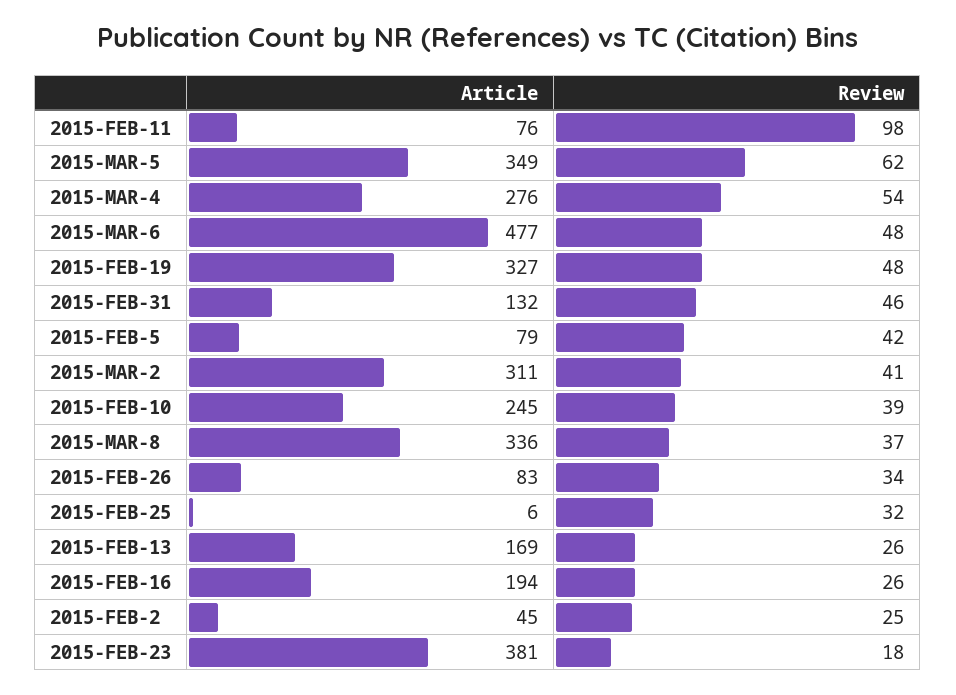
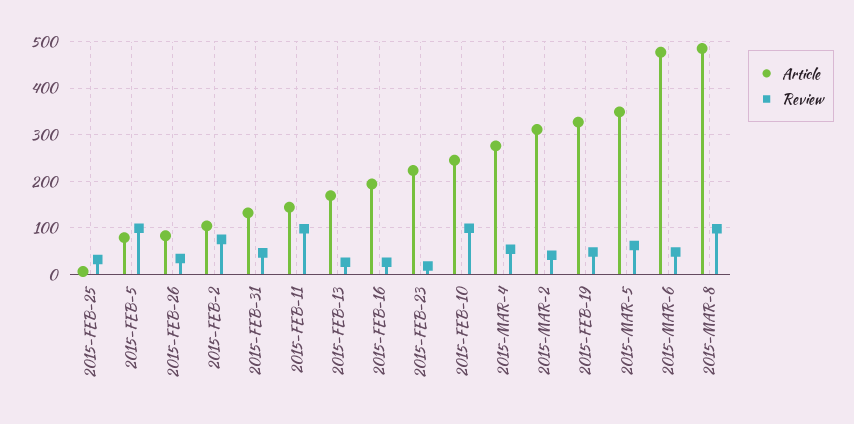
  {
    "Article": {
-     "2015-FEB-11": 76,
+     "2015-FEB-11": 140,
      "2015-MAR-5": 349,
      "2015-MAR-4": 276,
      "2015-MAR-6": 477,
      "2015-FEB-19": 327,
      "2015-FEB-31": 132,
      "2015-FEB-5": 79,
      "2015-MAR-2": 311,
      "2015-FEB-10": 245,
-     "2015-MAR-8": 336,
+     "2015-MAR-8": 480,
      "2015-FEB-26": 83,
      "2015-FEB-25": 6,
      "2015-FEB-13": 169,
      "2015-FEB-16": 194,
-     "2015-FEB-2": 45,
+     "2015-FEB-2": 100,
-     "2015-FEB-23": 381
+     "2015-FEB-23": 220
    },
    "Review": {
      "2015-FEB-11": 98,
      "2015-MAR-5": 62,
      "2015-MAR-4": 54,
      "2015-MAR-6": 48,
      "2015-FEB-19": 48,
      "2015-FEB-31": 46,
-     "2015-FEB-5": 42,
+     "2015-FEB-5": 100,
      "2015-MAR-2": 41,
-     "2015-FEB-10": 39,
+     "2015-FEB-10": 100,
-     "2015-MAR-8": 37,
+     "2015-MAR-8": 100,
      "2015-FEB-26": 34,
      "2015-FEB-25": 32,
      "2015-FEB-13": 26,
      "2015-FEB-16": 26,
-     "2015-FEB-2": 25,
+     "2015-FEB-2": 80,
      "2015-FEB-23": 18
    }
  }

